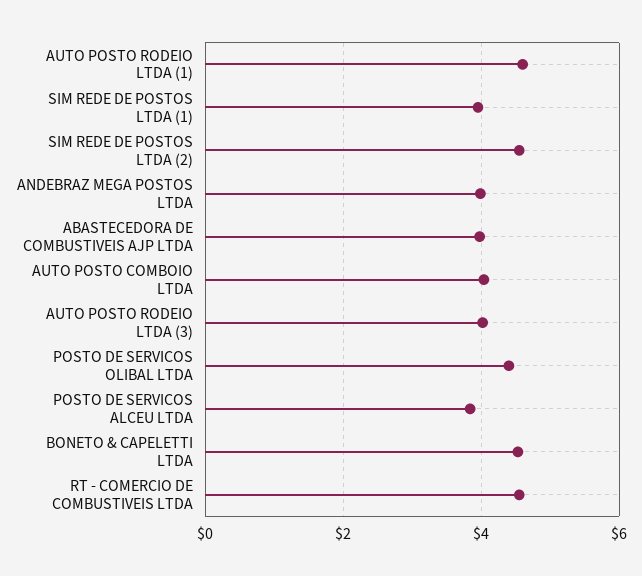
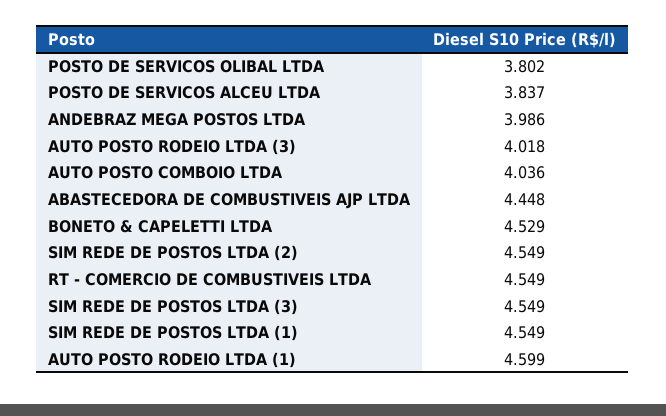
  {
    "AUTO POSTO RODEIO LTDA (1)": 4.599,
-   "SIM REDE DE POSTOS LTDA (1)": 4,
+   "SIM REDE DE POSTOS LTDA (1)": 4.549,
    "SIM REDE DE POSTOS LTDA (2)": 4.549,
    "ANDEBRAZ MEGA POSTOS LTDA": 3.986,
-   "ABASTECEDORA DE COMBUSTIVEIS AJP LTDA": 4,
+   "ABASTECEDORA DE COMBUSTIVEIS AJP LTDA": 4.448,
    "AUTO POSTO COMBOIO LTDA": 4.036,
    "AUTO POSTO RODEIO LTDA (3)": 4.018,
-   "POSTO DE SERVICOS OLIBAL LTDA": 4.4,
+   "POSTO DE SERVICOS OLIBAL LTDA": 3.802,
    "POSTO DE SERVICOS ALCEU LTDA": 3.837,
    "BONETO & CAPELETTI LTDA": 4.529,
-   "RT - COMERCIO DE COMBUSTIVEIS LTDA": 4.549
+   "RT - COMERCIO DE COMBUSTIVEIS LTDA": 4.549,
+   "SIM REDE DE POSTOS LTDA (3)": 4.549
  }

